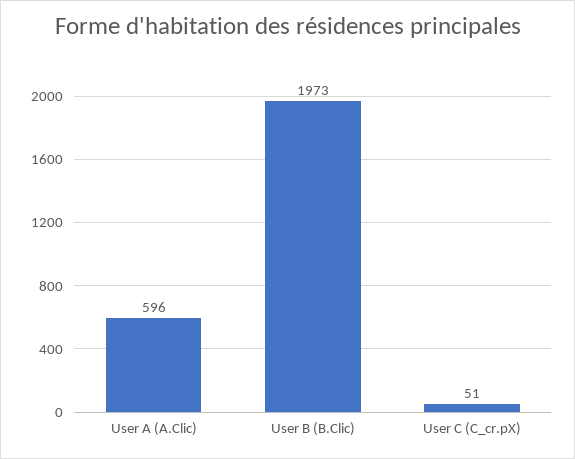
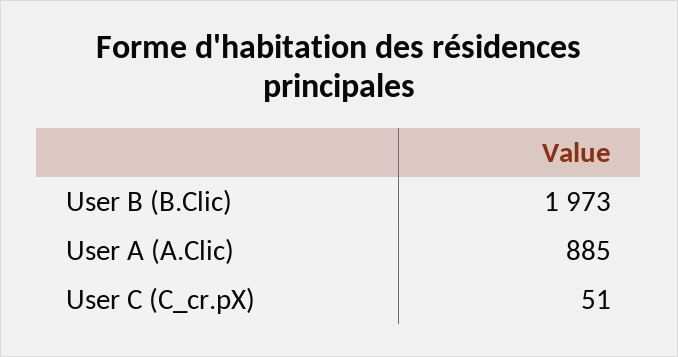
  {
-   "User A (A.Clic)": 596,
+   "User A (A.Clic)": 885,
    "User B (B.Clic)": 1973,
    "User C (C_cr.pX)": 51
  }

